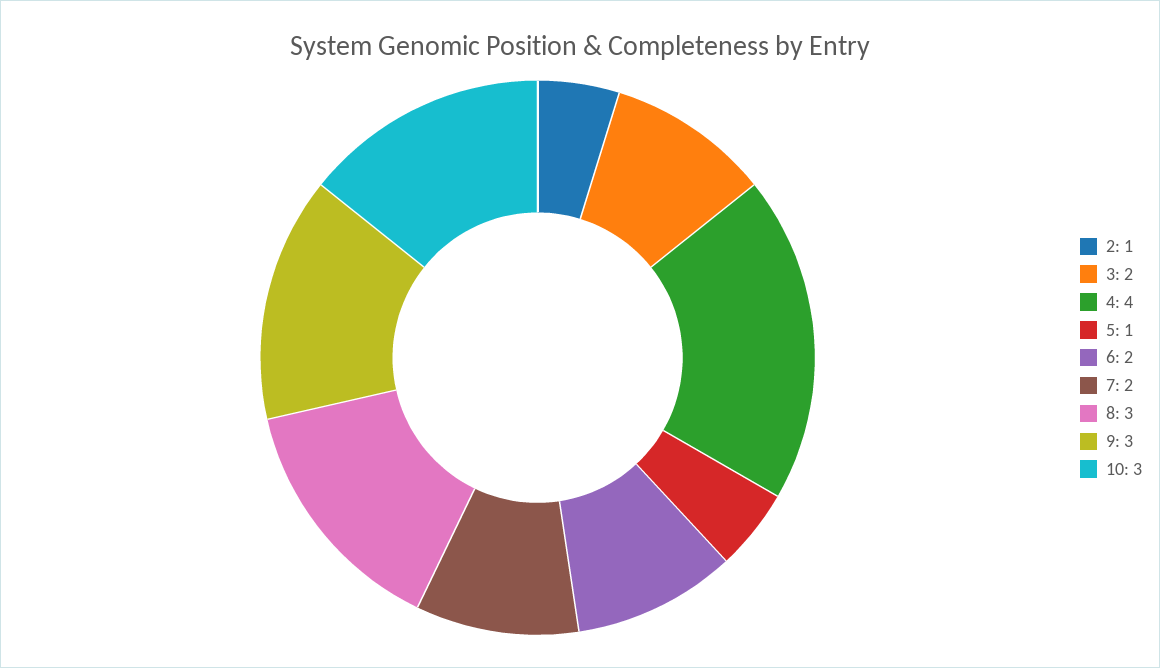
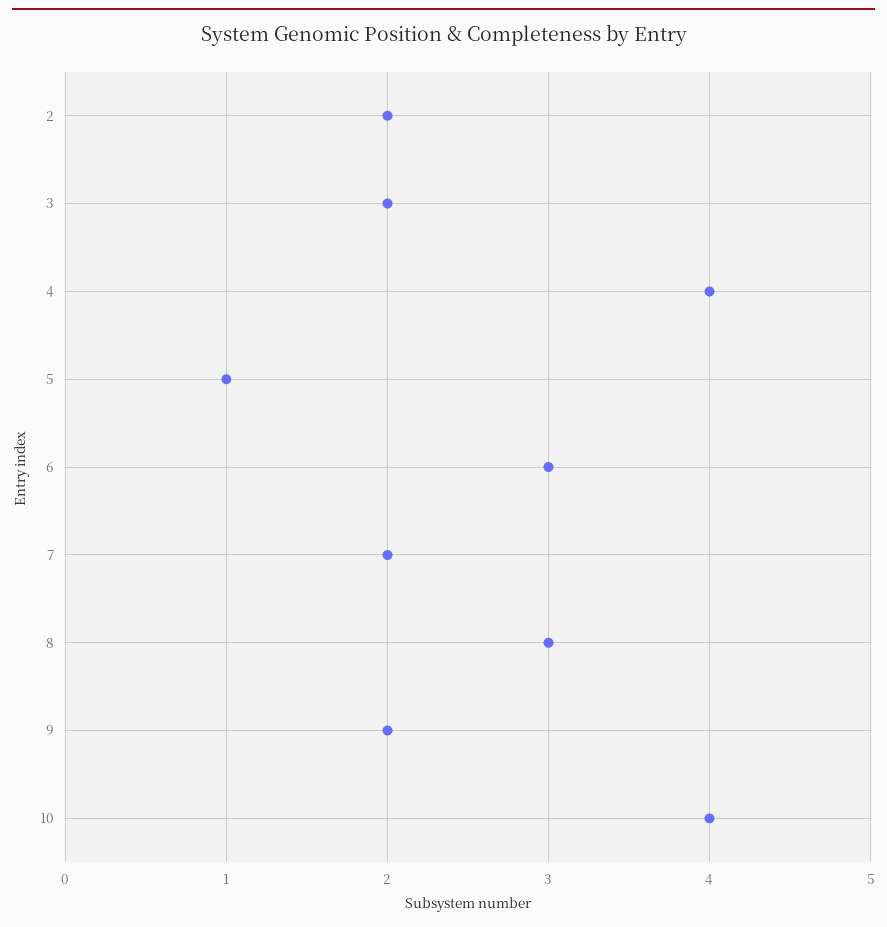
  {
-   "2": 1,
+   "2": 2,
    "3": 2,
    "4": 4,
    "5": 1,
-   "6": 2,
+   "6": 3,
    "7": 2,
    "8": 3,
-   "9": 3,
+   "9": 2,
-   "10": 3
+   "10": 4
  }

